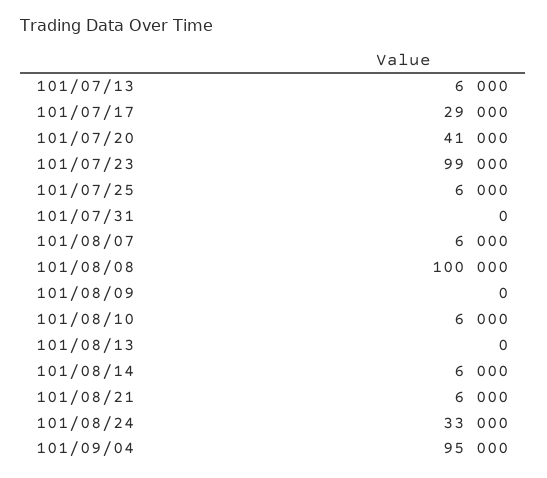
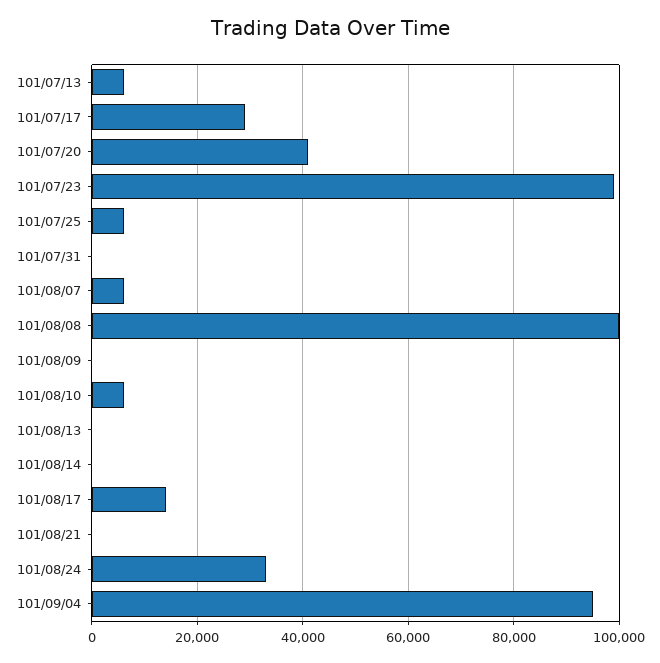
  {
    "101/07/13": 6000,
    "101/07/17": 29000,
    "101/07/20": 41000,
    "101/07/23": 99000,
    "101/07/25": 6000,
    "101/07/31": 0,
    "101/08/07": 6000,
    "101/08/08": 100000,
    "101/08/09": 0,
    "101/08/10": 6000,
    "101/08/13": 0,
-   "101/08/14": 6000,
+   "101/08/14": 0,
-   "101/08/21": 6000,
+   "101/08/21": 0,
    "101/08/24": 33000,
-   "101/09/04": 95000
+   "101/09/04": 95000,
+   "101/08/17": 14000
  }

